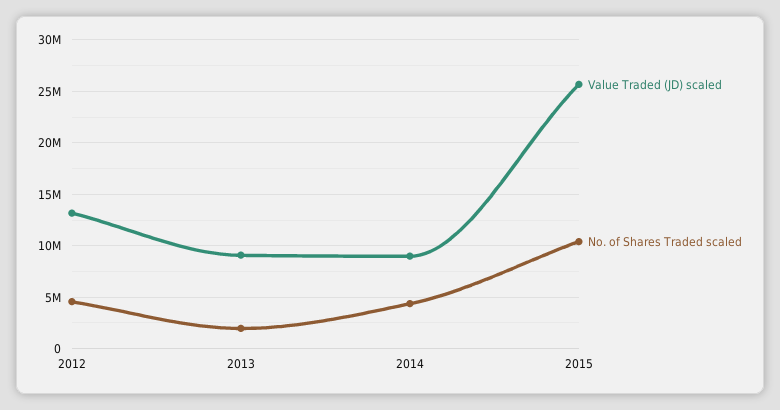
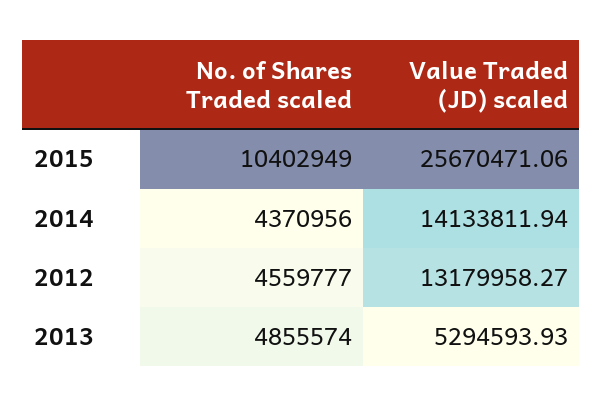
  {
    "Value Traded (JD) scaled": {
      "2012": 13179958.27,
-     "2013": 9000000,
+     "2013": 5294593.93,
-     "2014": 9000000,
+     "2014": 14133811.94,
      "2015": 25670471.06
    },
    "No. of Shares Traded scaled": {
      "2012": 4559777,
-     "2013": 2000000,
+     "2013": 4855574,
      "2014": 4370956,
      "2015": 10402949
    }
  }

